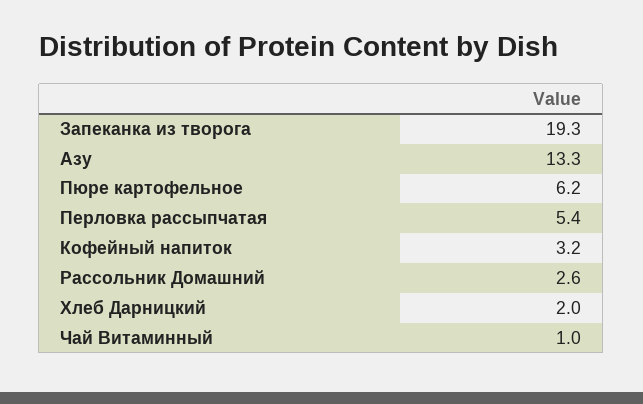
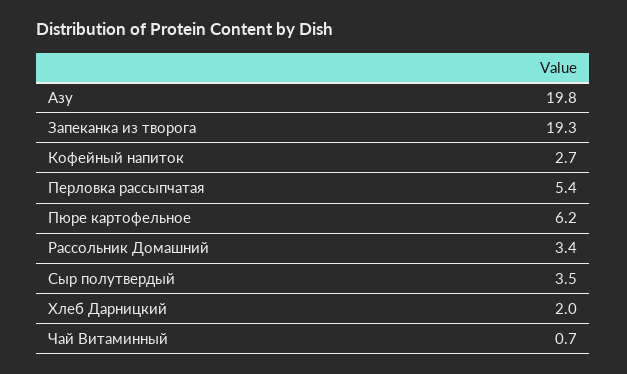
  {
    "Запеканка из творога": 19.3,
-   "Азу": 13.3,
+   "Азу": 19.8,
    "Пюре картофельное": 6.2,
    "Перловка рассыпчатая": 5.4,
-   "Кофейный напиток": 3.2,
+   "Кофейный напиток": 2.7,
-   "Рассольник Домашний": 2.6,
+   "Рассольник Домашний": 3.4,
    "Хлеб Дарницкий": 2,
-   "Чай Витаминный": 1
+   "Чай Витаминный": 0.7,
+   "Сыр полутвердый": 3.5
  }

